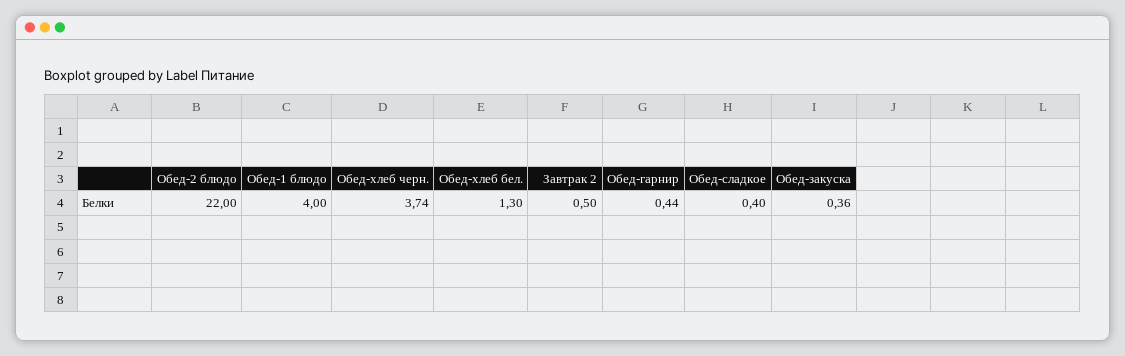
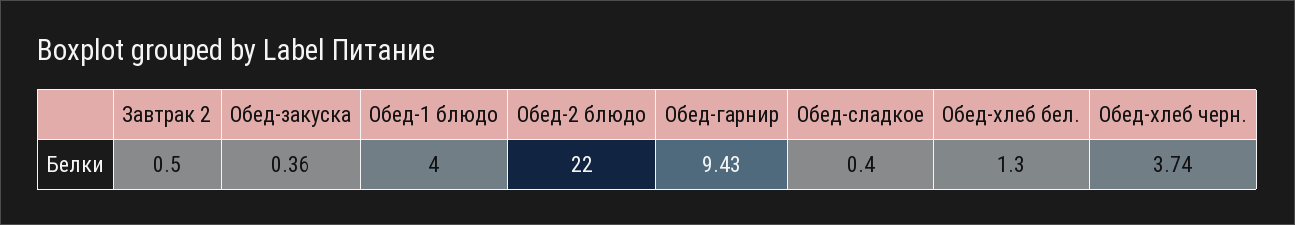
  {
    "Обед-2 блюдо": 22,
    "Обед-1 блюдо": 4,
    "Обед-хлеб черн.": 3.74,
    "Обед-хлеб бел.": 1.3,
    "Завтрак 2": 0.5,
-   "Обед-гарнир": 0.44,
+   "Обед-гарнир": 9.43,
    "Обед-сладкое": 0.4,
    "Обед-закуска": 0.36
  }

